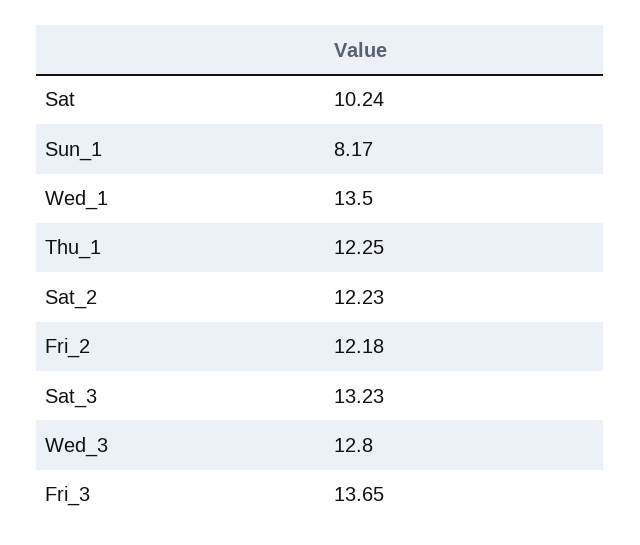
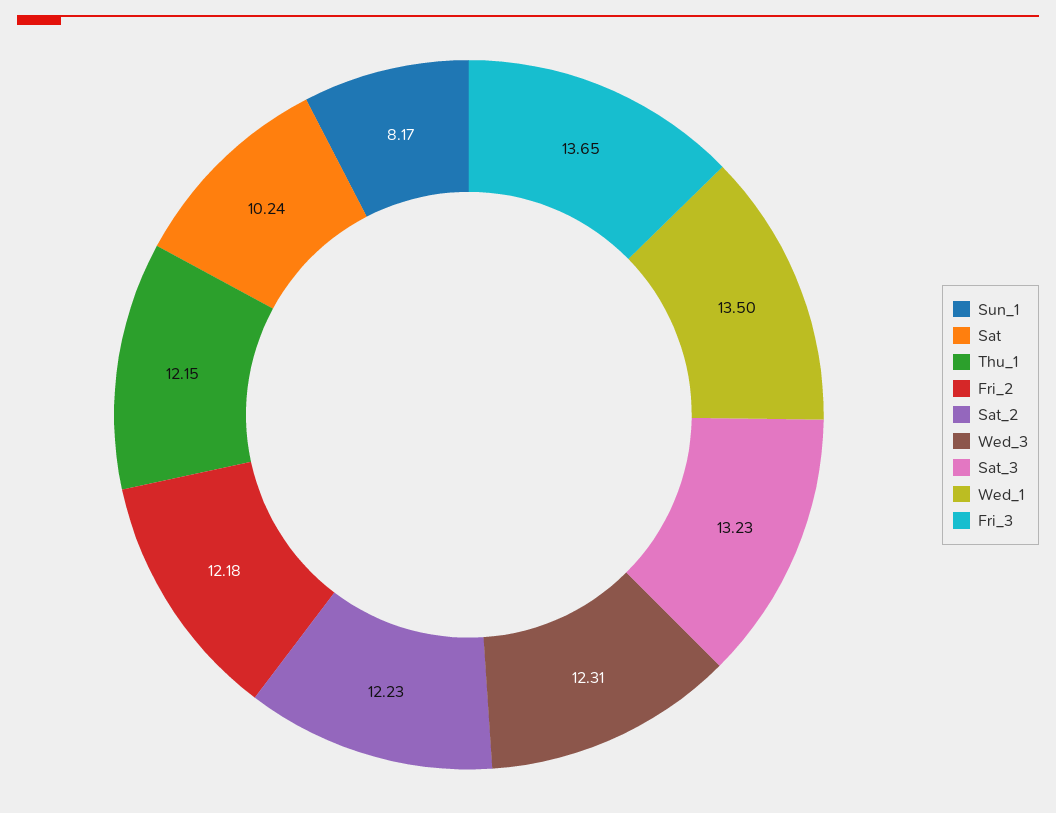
  {
    "Sat": 10.24,
    "Sun_1": 8.17,
    "Wed_1": 13.5,
-   "Thu_1": 12.25,
+   "Thu_1": 12.15,
    "Sat_2": 12.23,
    "Fri_2": 12.18,
    "Sat_3": 13.23,
-   "Wed_3": 12.8,
+   "Wed_3": 12.31,
    "Fri_3": 13.65
  }

